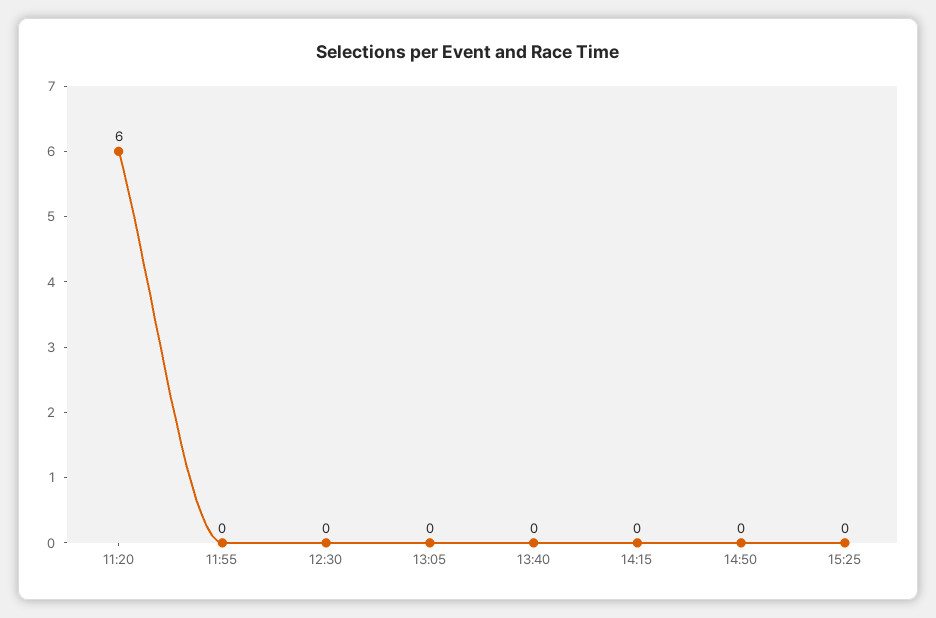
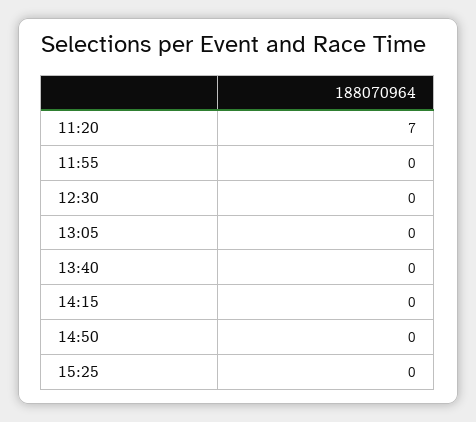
  {
-   "11:20": 6,
+   "11:20": 7,
    "11:55": 0,
    "12:30": 0,
    "13:05": 0,
    "13:40": 0,
    "14:15": 0,
    "14:50": 0,
    "15:25": 0
  }

